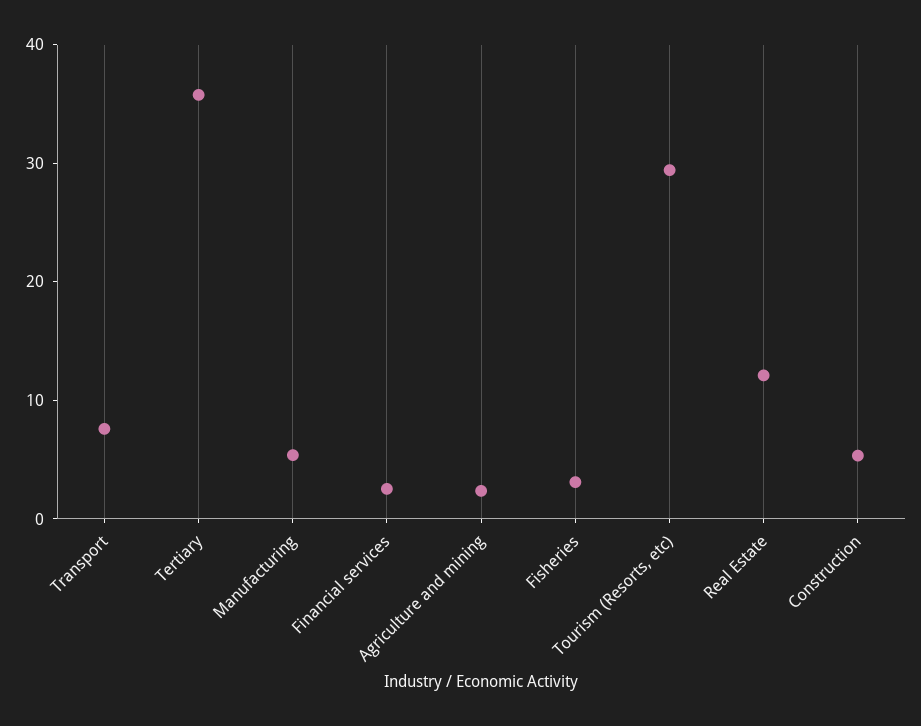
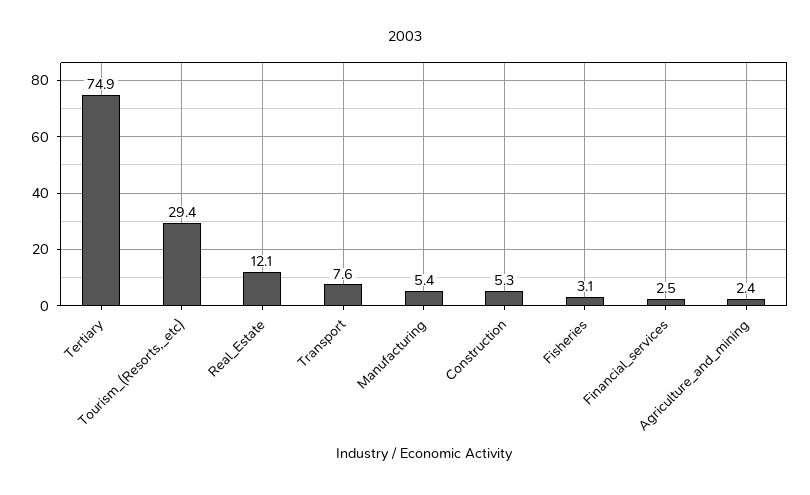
  {
    "Transport": 7.6,
-   "Tertiary": 36,
+   "Tertiary": 74.9,
    "Manufacturing": 5.4,
    "Financial services": 2.5,
    "Agriculture and mining": 2.4,
    "Fisheries": 3.1,
    "Tourism (Resorts, etc)": 29.4,
    "Real Estate": 12.1,
    "Construction": 5.3
  }

